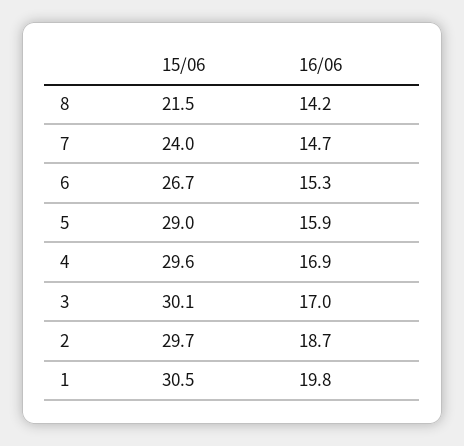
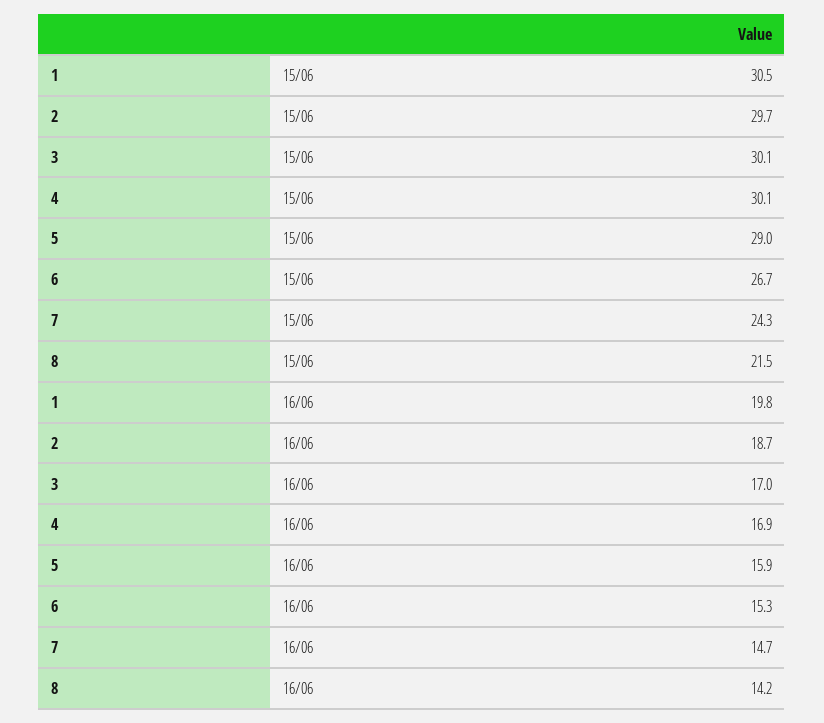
  {
    "15/06": {
      "8": 21.5,
-     "7": 24,
+     "7": 24.3,
      "6": 26.7,
      "5": 29,
-     "4": 29.6,
+     "4": 30.1,
      "3": 30.1,
      "2": 29.7,
      "1": 30.5
    },
    "16/06": {
      "8": 14.2,
      "7": 14.7,
      "6": 15.3,
      "5": 15.9,
      "4": 16.9,
      "3": 17,
      "2": 18.7,
      "1": 19.8
    }
  }

